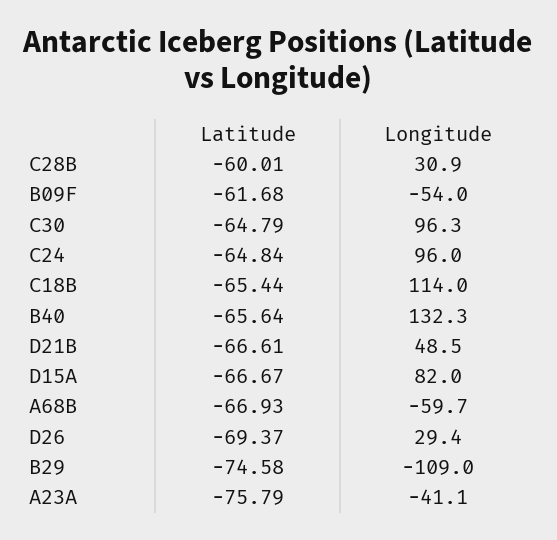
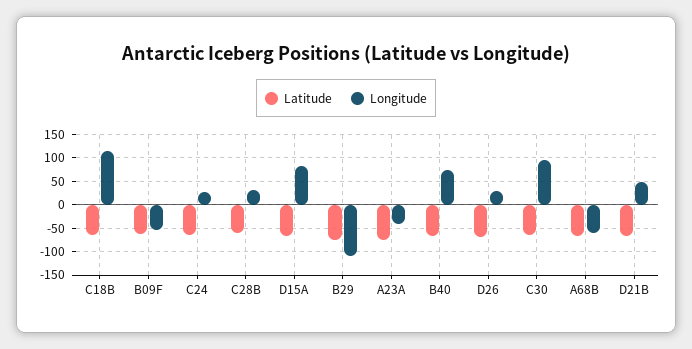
  {
    "Latitude": {
      "C28B": -60.01,
      "B09F": -61.68,
      "C30": -64.79,
      "C24": -64.84,
      "C18B": -65.44,
      "B40": -65.64,
      "D21B": -66.61,
      "D15A": -66.67,
      "A68B": -66.93,
      "D26": -69.37,
      "B29": -74.58,
      "A23A": -75.79
    },
    "Longitude": {
      "C28B": 30.9,
      "B09F": -54,
      "C30": 96.3,
-     "C24": 96,
+     "C24": 25,
      "C18B": 114,
-     "B40": 132.3,
+     "B40": 75,
      "D21B": 48.5,
      "D15A": 82,
      "A68B": -59.7,
      "D26": 29.4,
      "B29": -109,
      "A23A": -41.1
    }
  }

